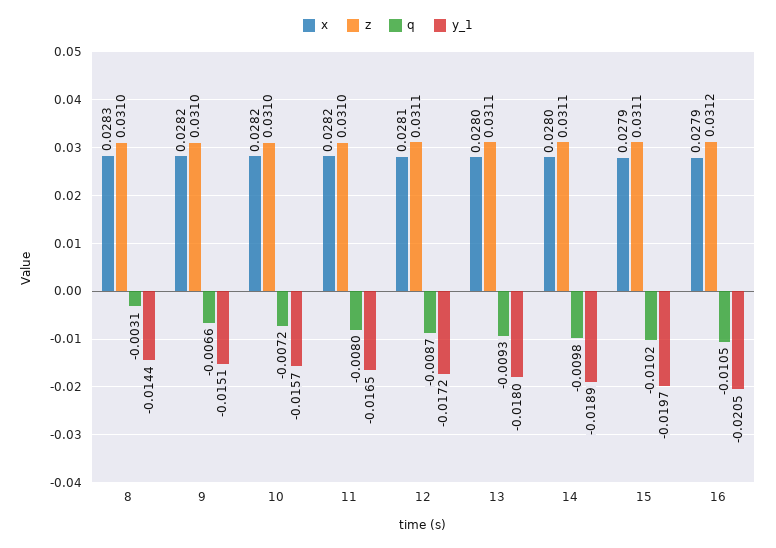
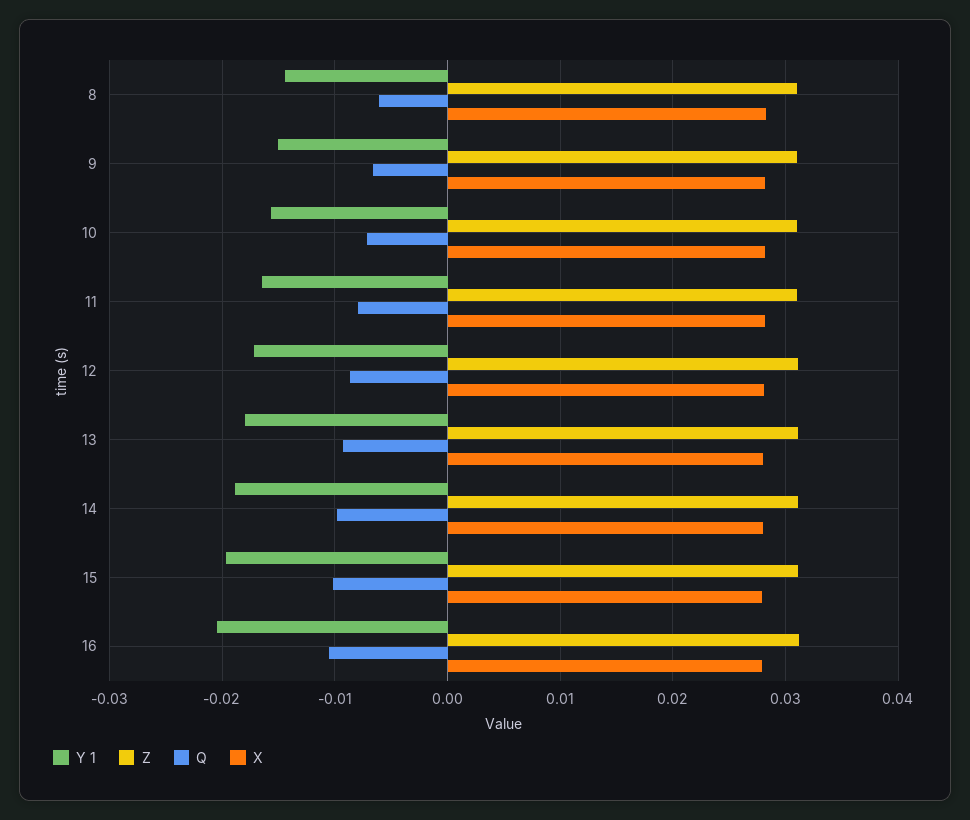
  {
    "x": {
      "8": 0.0283,
      "9": 0.0282,
      "10": 0.0282,
      "11": 0.0282,
      "12": 0.0281,
      "13": 0.028,
      "14": 0.028,
      "15": 0.0279,
      "16": 0.0279
    },
    "z": {
      "8": 0.031,
      "9": 0.031,
      "10": 0.031,
      "11": 0.031,
      "12": 0.0311,
      "13": 0.0311,
      "14": 0.0311,
      "15": 0.0311,
      "16": 0.0312
    },
    "q": {
-     "8": -0.0031,
+     "8": -0.006,
      "9": -0.0066,
      "10": -0.0072,
      "11": -0.008,
      "12": -0.0087,
      "13": -0.0093,
      "14": -0.0098,
      "15": -0.0102,
      "16": -0.0105
    },
    "y_1": {
      "8": -0.0144,
      "9": -0.0151,
      "10": -0.0157,
      "11": -0.0165,
      "12": -0.0172,
      "13": -0.018,
      "14": -0.0189,
      "15": -0.0197,
      "16": -0.0205
    }
  }

